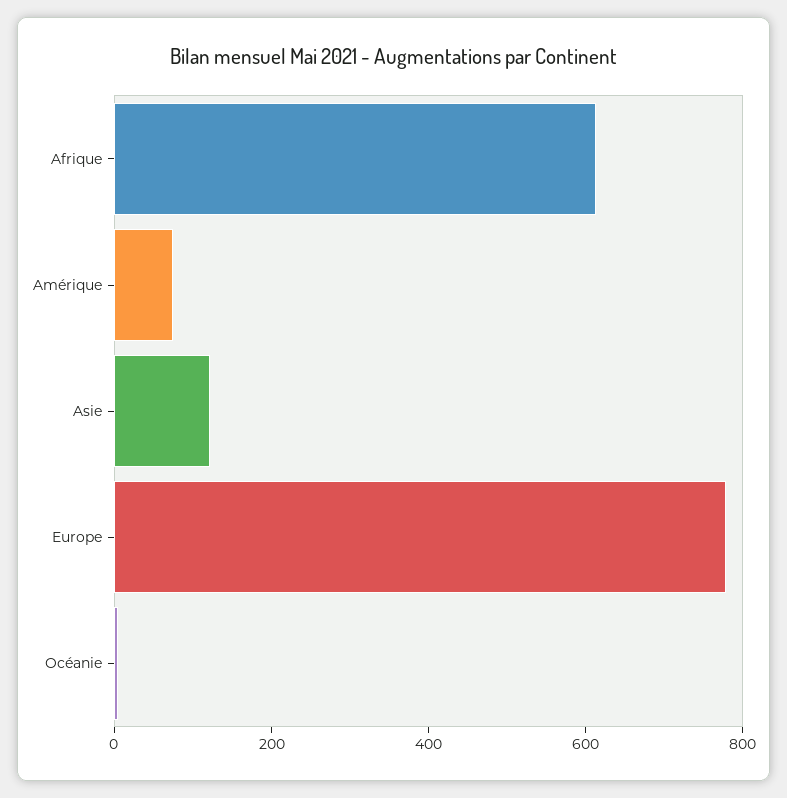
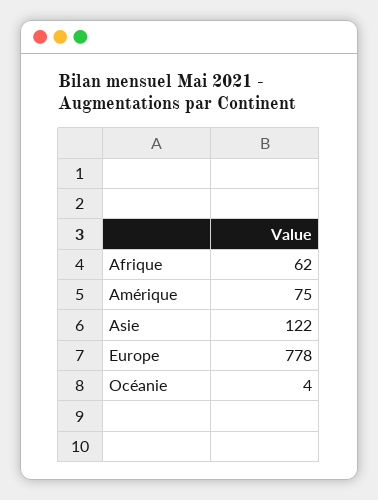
  {
-   "Afrique": 600,
+   "Afrique": 62,
    "Amérique": 75,
    "Asie": 122,
    "Europe": 778,
    "Océanie": 4
  }

